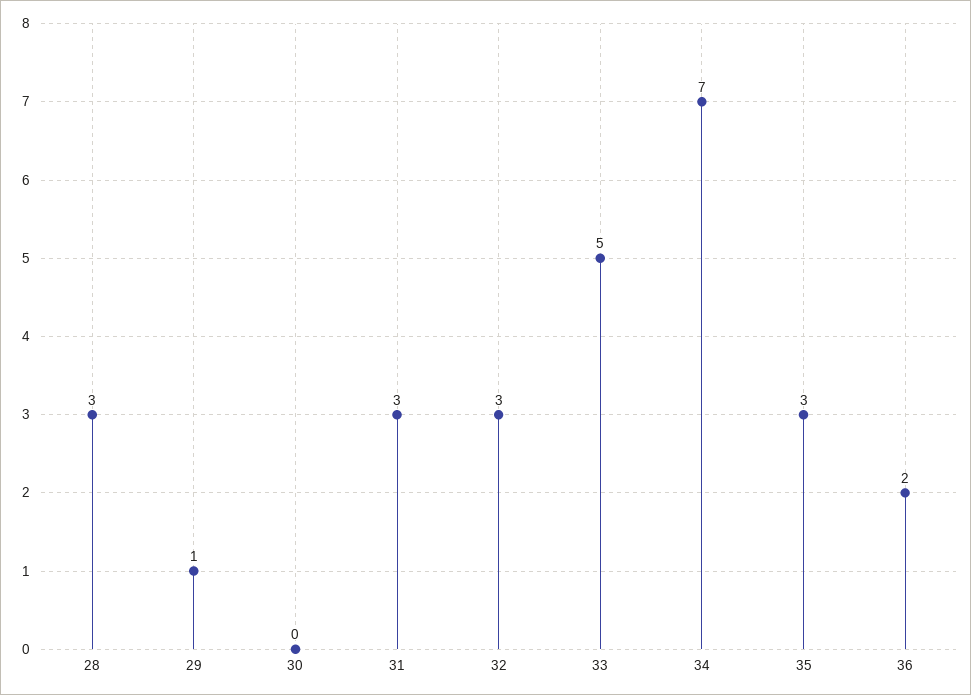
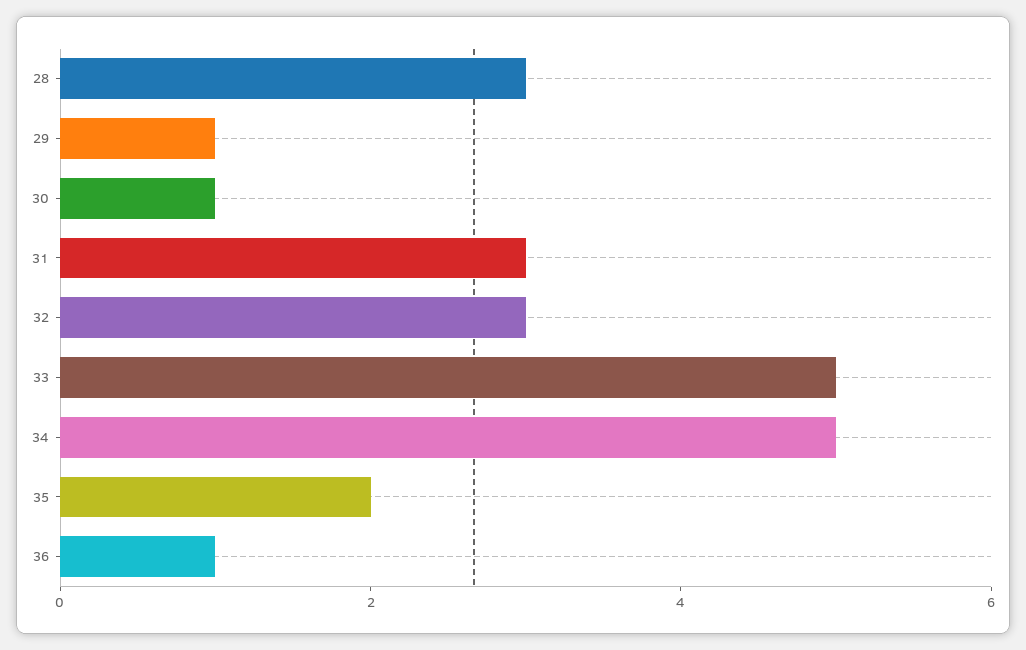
  {
    "28": 3,
    "29": 1,
-   "30": 0,
+   "30": 1,
    "31": 3,
    "32": 3,
    "33": 5,
-   "34": 7,
+   "34": 5,
-   "35": 3,
+   "35": 2,
-   "36": 2
+   "36": 1
  }

